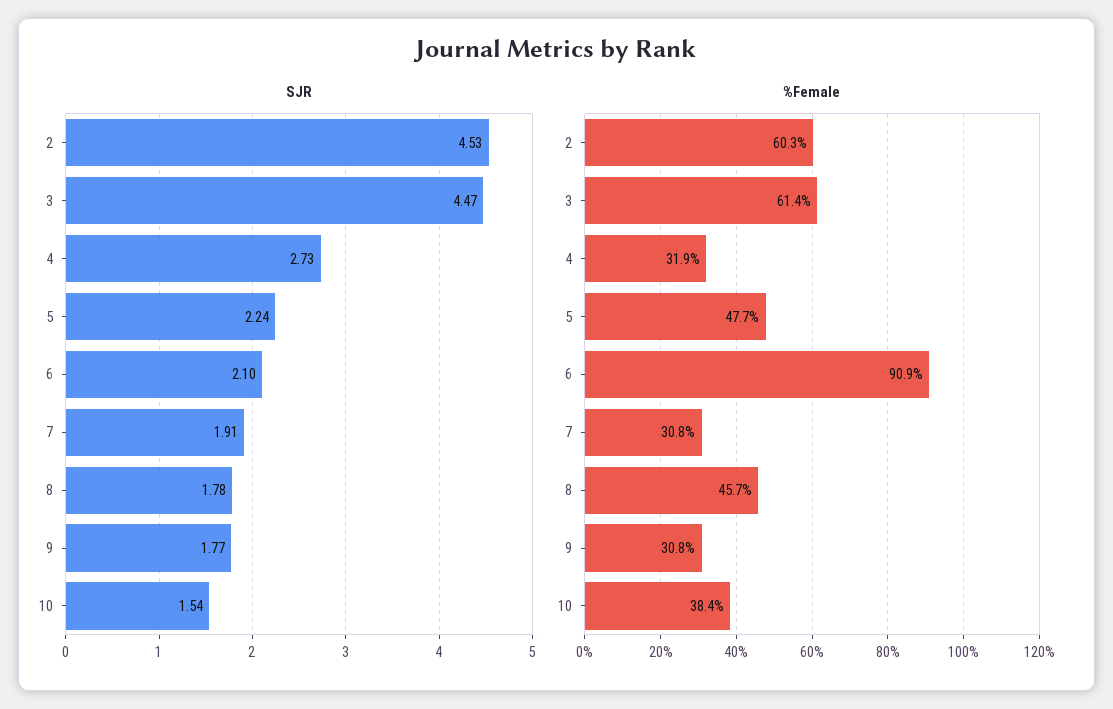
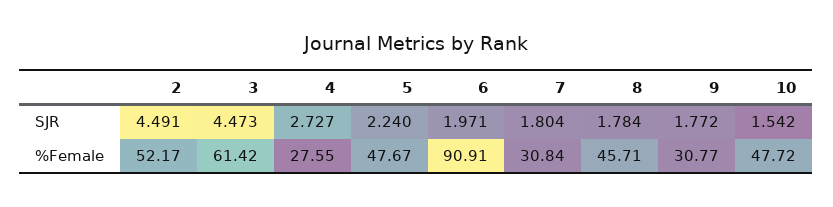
  {
    "SJR": {
-     "2": 4.53,
+     "2": 4.491,
      "3": 4.473,
      "4": 2.727,
      "5": 2.24,
-     "6": 2.1,
+     "6": 1.971,
-     "7": 1.91,
+     "7": 1.804,
      "8": 1.784,
      "9": 1.772,
      "10": 1.542
    },
    "%Female": {
-     "2": 60.3,
+     "2": 52.17,
      "3": 61.42,
-     "4": 31.9,
+     "4": 27.55,
      "5": 47.67,
      "6": 90.91,
      "7": 30.84,
      "8": 45.71,
      "9": 30.77,
-     "10": 38.4
+     "10": 47.72
    }
  }

